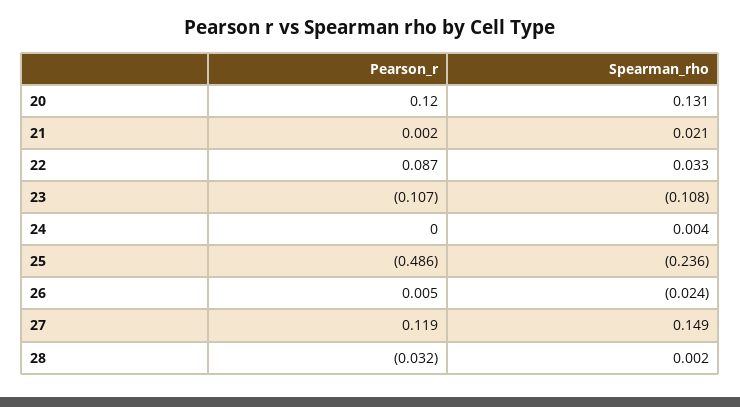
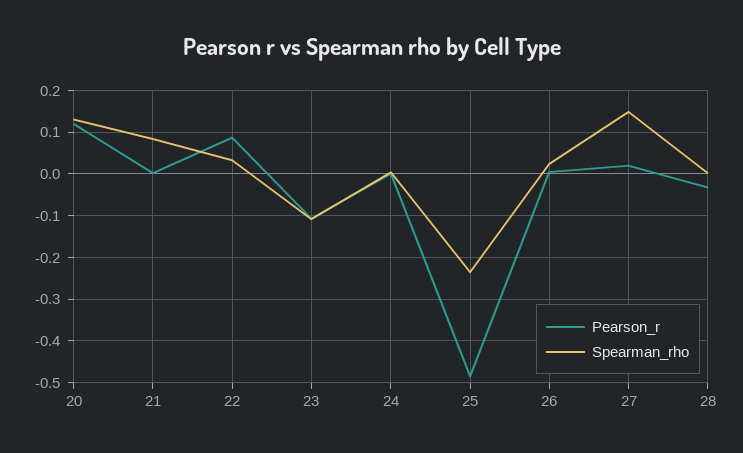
  {
    "Pearson_r": {
      "20": 0.12,
      "21": 0.002,
      "22": 0.087,
      "23": -0.107,
      "24": 0,
      "25": -0.486,
      "26": 0.005,
-     "27": 0.119,
+     "27": 0.02,
      "28": -0.032
    },
    "Spearman_rho": {
      "20": 0.131,
-     "21": 0.021,
+     "21": 0.08,
      "22": 0.033,
      "23": -0.108,
      "24": 0.004,
      "25": -0.236,
-     "26": -0.024,
+     "26": 0.02,
      "27": 0.149,
      "28": 0.002
    }
  }

